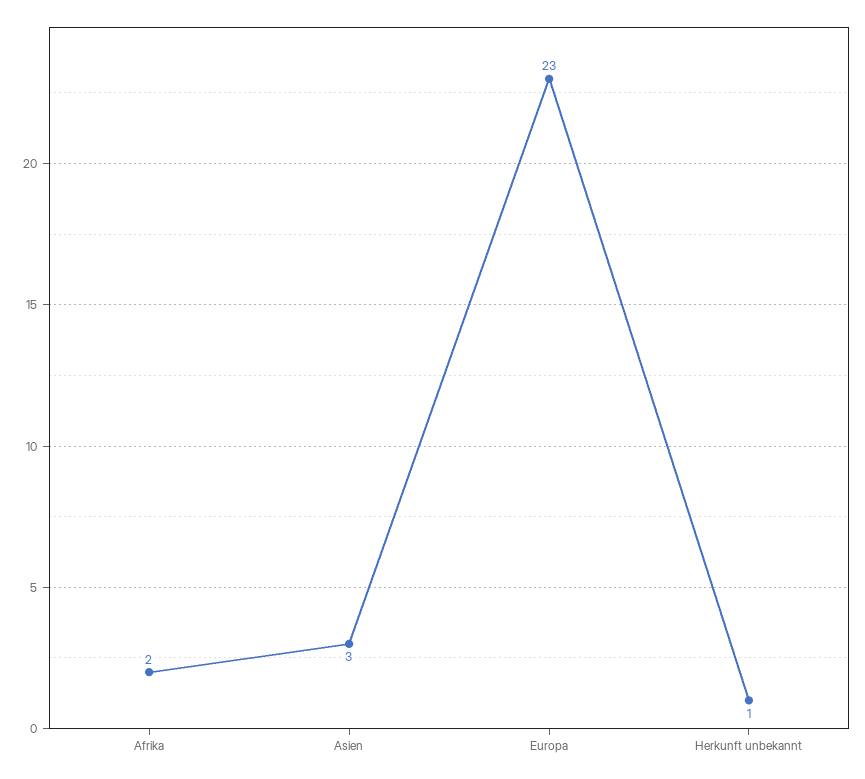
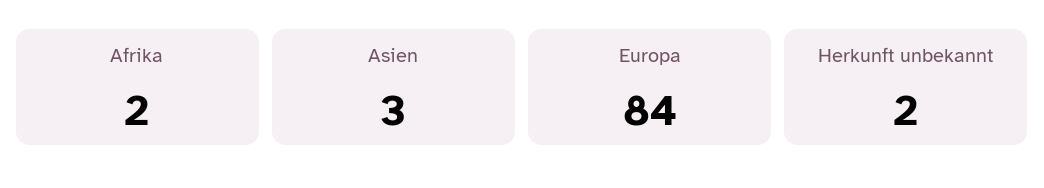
  {
    "Afrika": 2,
    "Asien": 3,
-   "Europa": 23,
+   "Europa": 84,
-   "Herkunft unbekannt": 1
+   "Herkunft unbekannt": 2
  }

